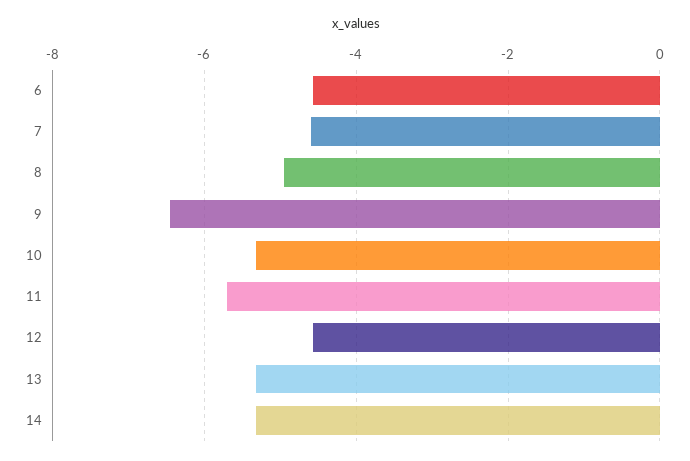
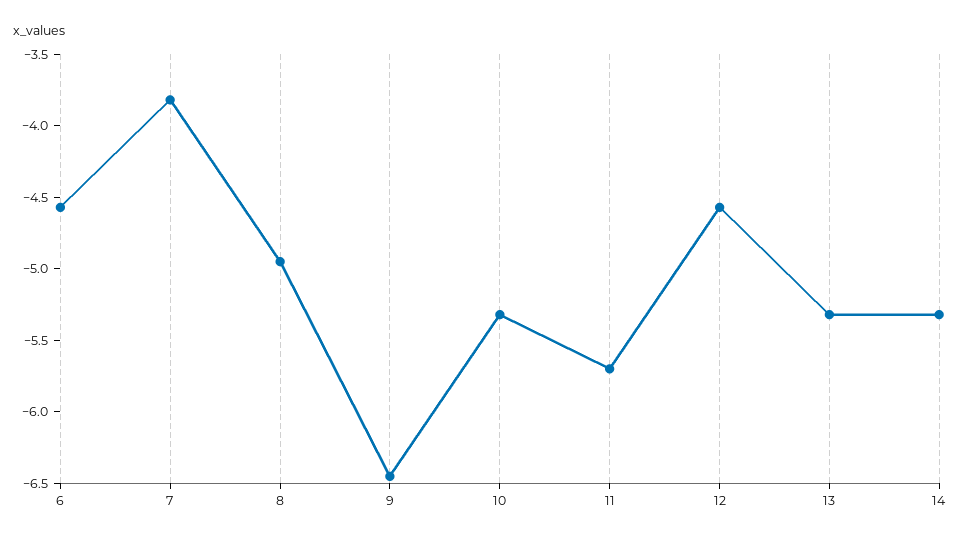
  {
    "6": -4.6,
-   "7": -4.6,
+   "7": -3.8,
    "8": -5,
    "9": -6.5,
    "10": -5.3,
    "11": -5.7,
    "12": -4.6,
    "13": -5.3,
    "14": -5.3
  }

